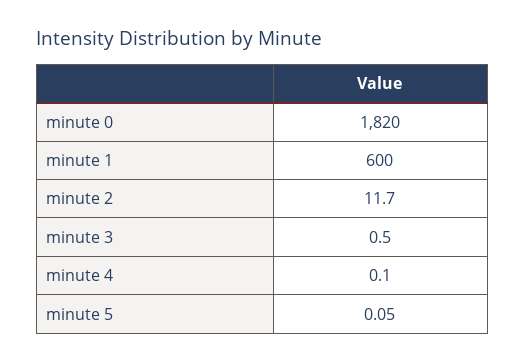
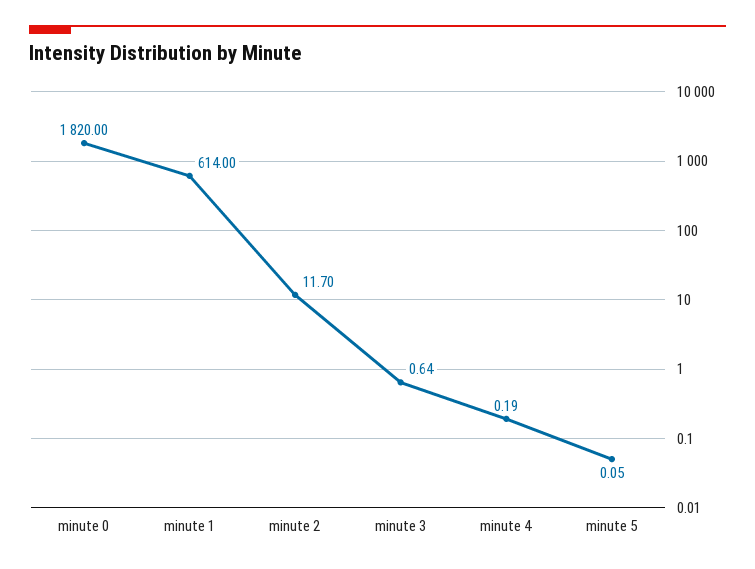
  {
    "minute 0": 1820,
-   "minute 1": 600,
+   "minute 1": 614,
    "minute 2": 11.7,
-   "minute 3": 0.5,
+   "minute 3": 0.64,
-   "minute 4": 0.1,
+   "minute 4": 0.19,
    "minute 5": 0.05
  }

